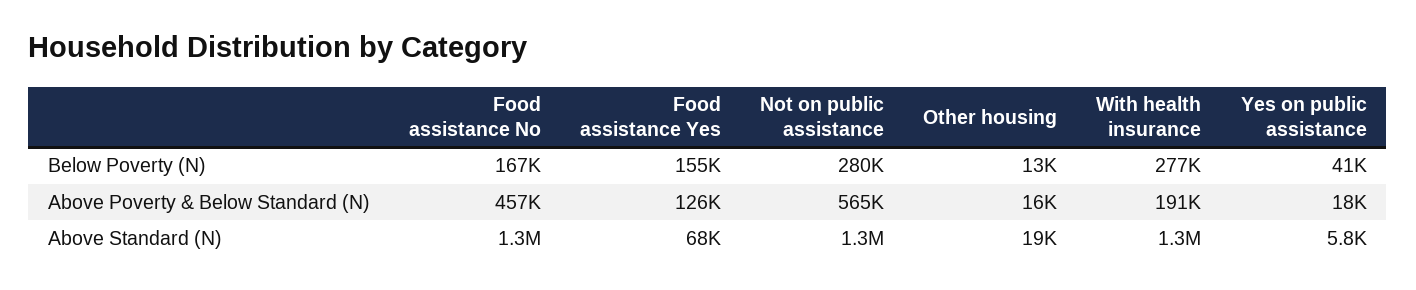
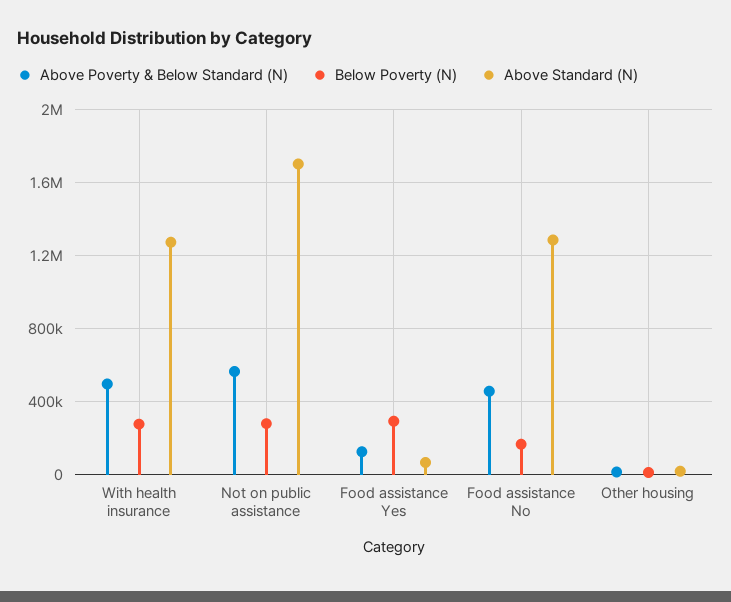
  {
    "Below Poverty (N)": {
      "Food assistance No": 167000,
-     "Food assistance Yes": 155000,
+     "Food assistance Yes": 300000,
      "Not on public assistance": 280000,
      "Other housing": 13000,
-     "With health insurance": 277000,
+     "With health insurance": 277000
-     "Yes on public assistance": 41000
    },
    "Above Poverty & Below Standard (N)": {
      "Food assistance No": 457000,
      "Food assistance Yes": 126000,
      "Not on public assistance": 565000,
      "Other housing": 16000,
-     "With health insurance": 191000,
+     "With health insurance": 500000
-     "Yes on public assistance": 18000
    },
    "Above Standard (N)": {
      "Food assistance No": 1300000,
      "Food assistance Yes": 68000,
-     "Not on public assistance": 1300000,
+     "Not on public assistance": 1700000,
      "Other housing": 19000,
-     "With health insurance": 1300000,
+     "With health insurance": 1300000
-     "Yes on public assistance": 5800
    }
  }

